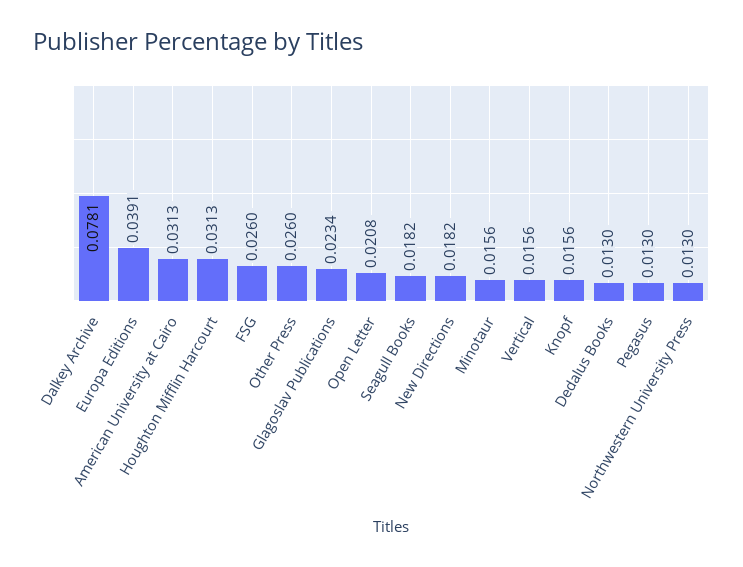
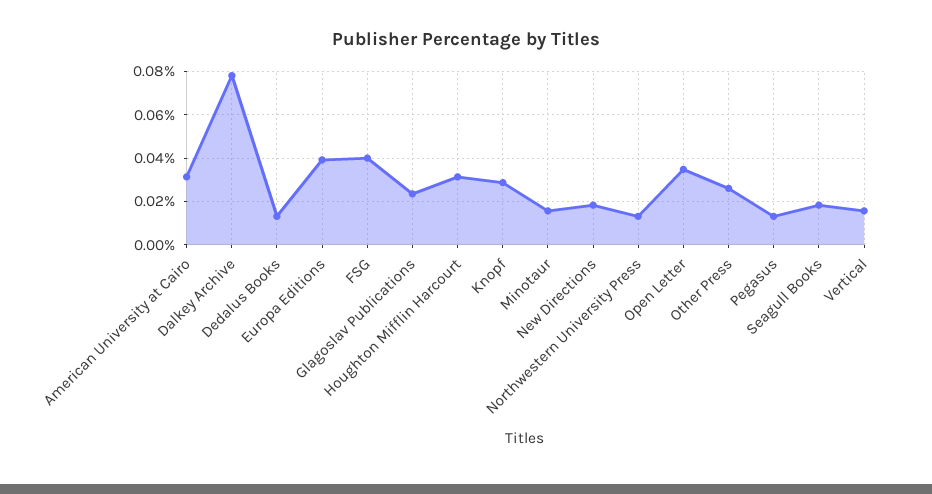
  {
    "Dalkey Archive": 0.0781,
    "Europa Editions": 0.0391,
    "American University at Cairo": 0.0313,
    "Houghton Mifflin Harcourt": 0.0313,
-   "FSG": 0.026,
+   "FSG": 0.04,
    "Other Press": 0.026,
    "Glagoslav Publications": 0.0234,
-   "Open Letter": 0.0208,
+   "Open Letter": 0.035,
    "Seagull Books": 0.0182,
    "New Directions": 0.0182,
    "Minotaur": 0.0156,
    "Vertical": 0.0156,
-   "Knopf": 0.0156,
+   "Knopf": 0.03,
    "Dedalus Books": 0.013,
    "Pegasus": 0.013,
    "Northwestern University Press": 0.013
  }

